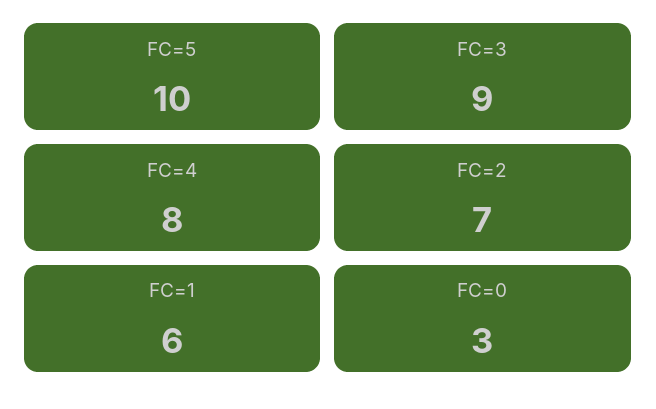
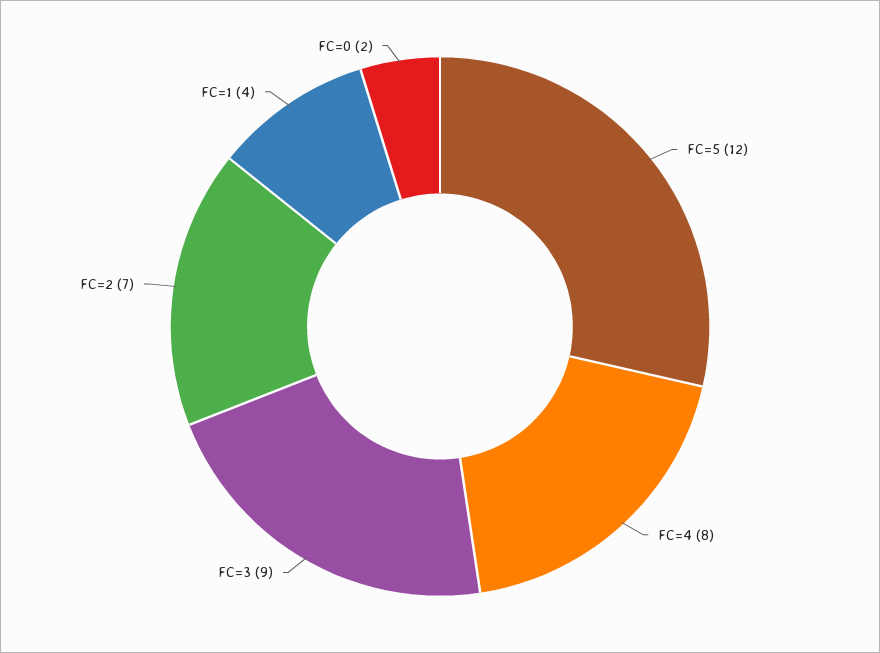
  {
-   "FC=5": 10,
+   "FC=5": 12,
    "FC=3": 9,
    "FC=4": 8,
    "FC=2": 7,
-   "FC=1": 6,
+   "FC=1": 4,
-   "FC=0": 3
+   "FC=0": 2
  }

